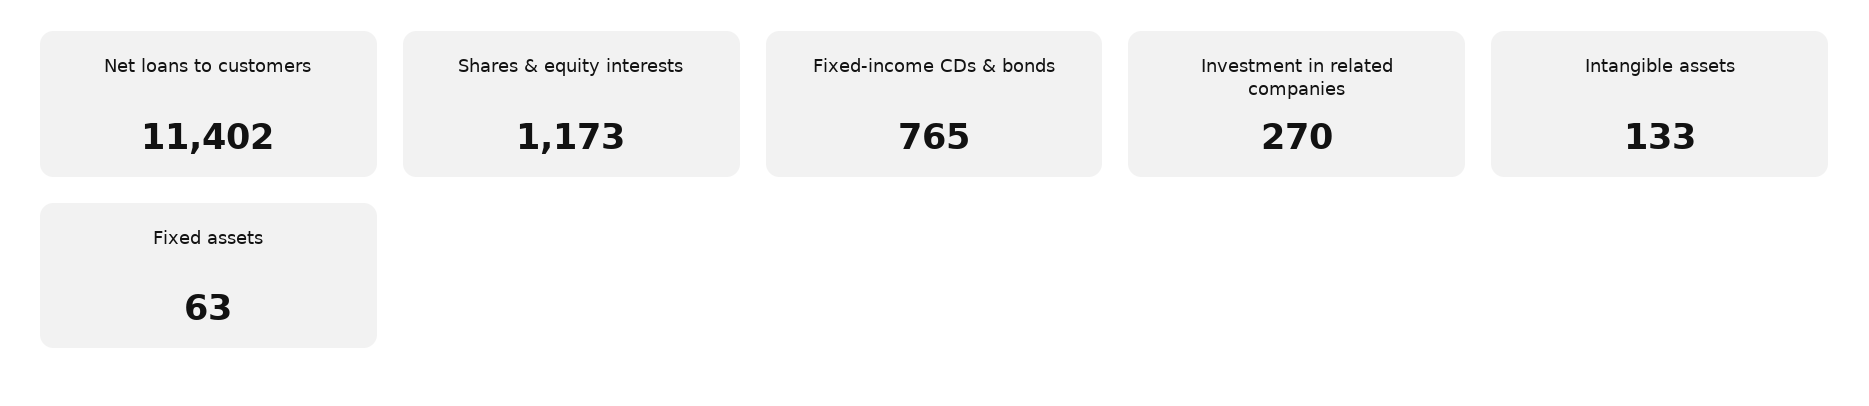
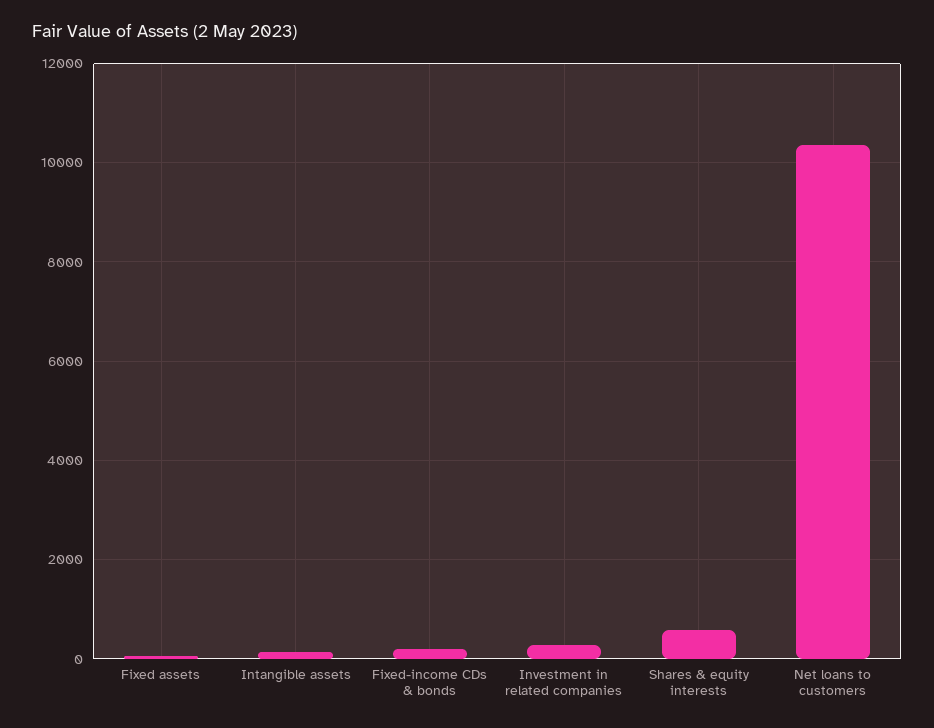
  {
-   "Net loans to customers": 11402,
+   "Net loans to customers": 10400,
-   "Shares & equity interests": 1173,
+   "Shares & equity interests": 600,
-   "Fixed-income CDs & bonds": 765,
+   "Fixed-income CDs & bonds": 200,
    "Investment in related companies": 270,
    "Intangible assets": 133,
    "Fixed assets": 63
  }

